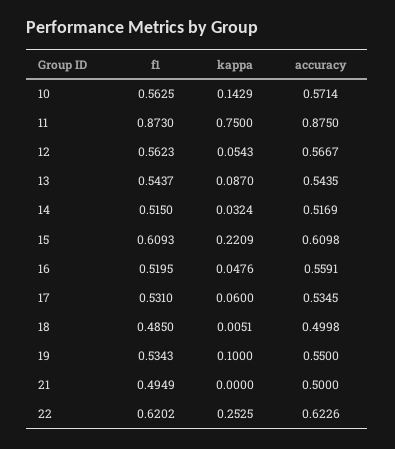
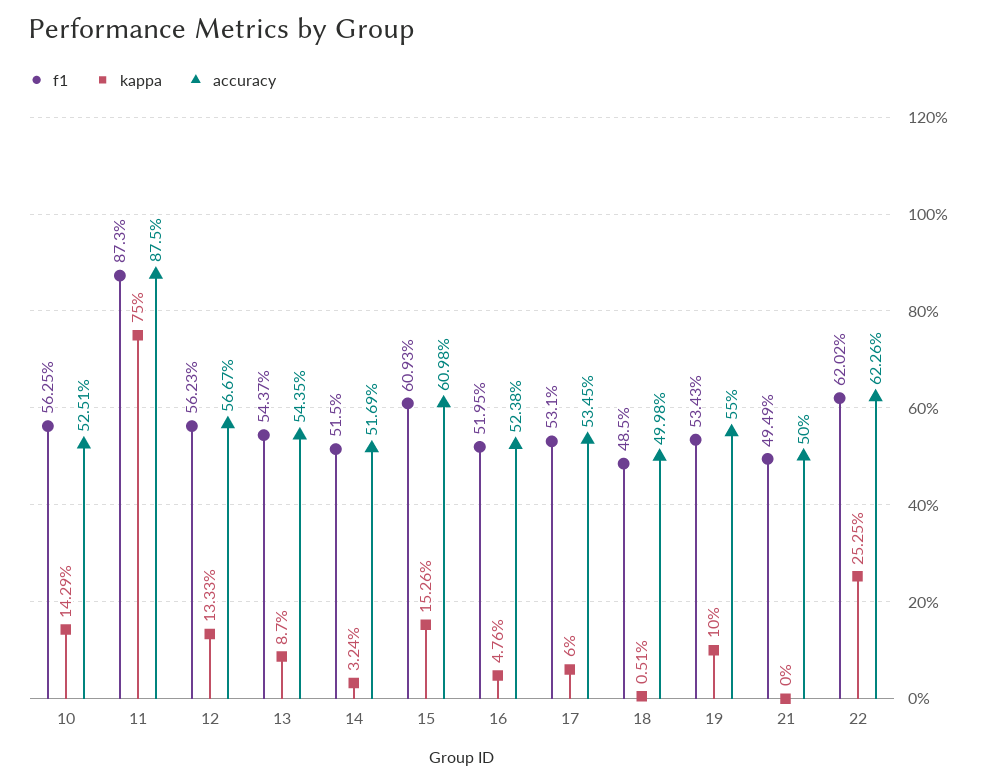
  {
    "f1": {
      "10": 0.5625,
      "11": 0.873,
      "12": 0.5623,
      "13": 0.5437,
      "14": 0.515,
      "15": 0.6093,
      "16": 0.5195,
      "17": 0.531,
      "18": 0.485,
      "19": 0.5343,
      "21": 0.4949,
      "22": 0.6202
    },
    "kappa": {
      "10": 0.1429,
      "11": 0.75,
-     "12": 0.0543,
+     "12": 0.1333,
      "13": 0.087,
      "14": 0.0324,
-     "15": 0.2209,
+     "15": 0.1526,
      "16": 0.0476,
      "17": 0.06,
      "18": 0.0051,
      "19": 0.1,
      "21": 0,
      "22": 0.2525
    },
    "accuracy": {
-     "10": 0.5714,
+     "10": 0.5251,
      "11": 0.875,
      "12": 0.5667,
      "13": 0.5435,
      "14": 0.5169,
      "15": 0.6098,
-     "16": 0.5591,
+     "16": 0.5238,
      "17": 0.5345,
      "18": 0.4998,
      "19": 0.55,
      "21": 0.5,
      "22": 0.6226
    }
  }

